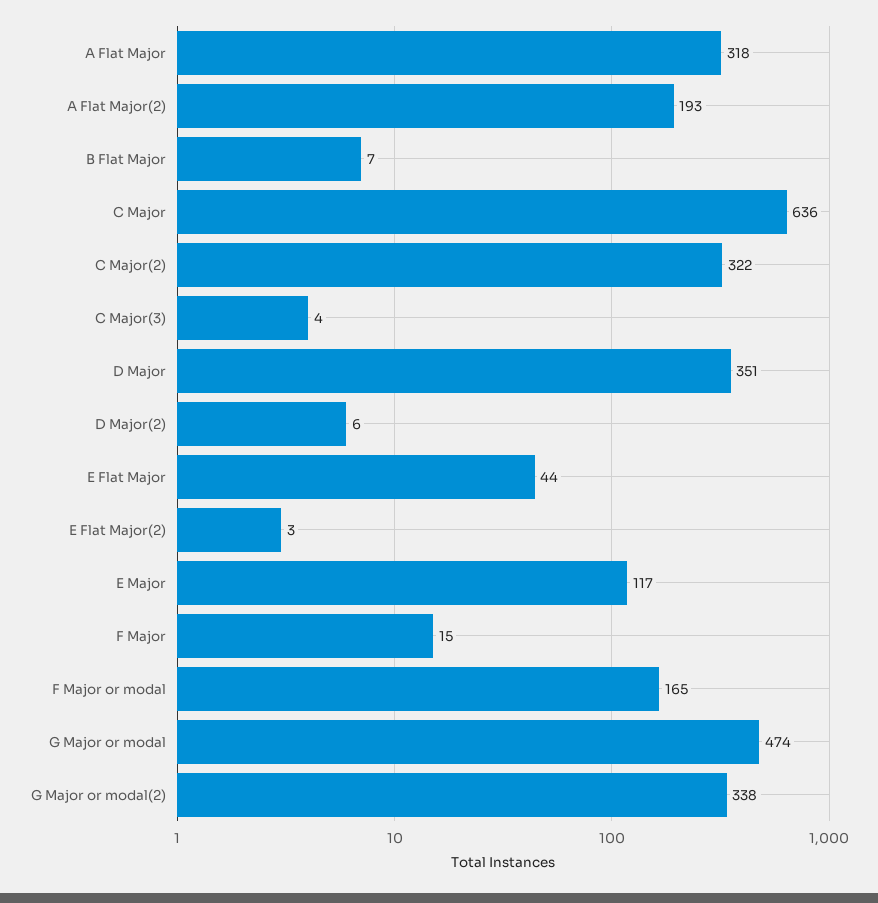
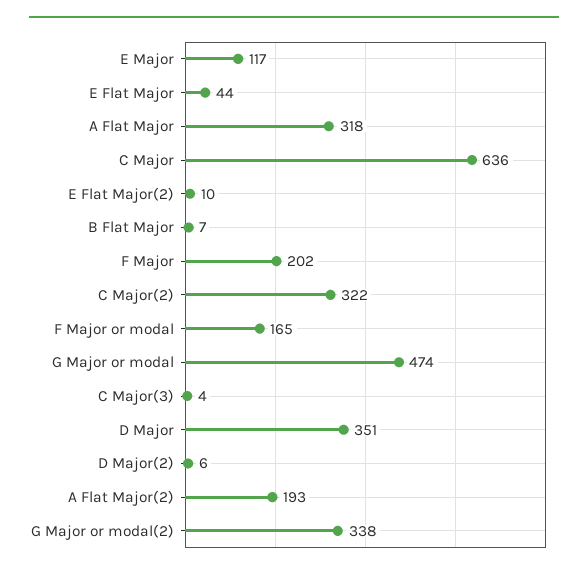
  {
    "A Flat Major": 318,
    "A Flat Major(2)": 193,
    "B Flat Major": 7,
    "C Major": 636,
    "C Major(2)": 322,
    "C Major(3)": 4,
    "D Major": 351,
    "D Major(2)": 6,
    "E Flat Major": 44,
-   "E Flat Major(2)": 3,
+   "E Flat Major(2)": 10,
    "E Major": 117,
-   "F Major": 15,
+   "F Major": 202,
    "F Major or modal": 165,
    "G Major or modal": 474,
    "G Major or modal(2)": 338
  }

